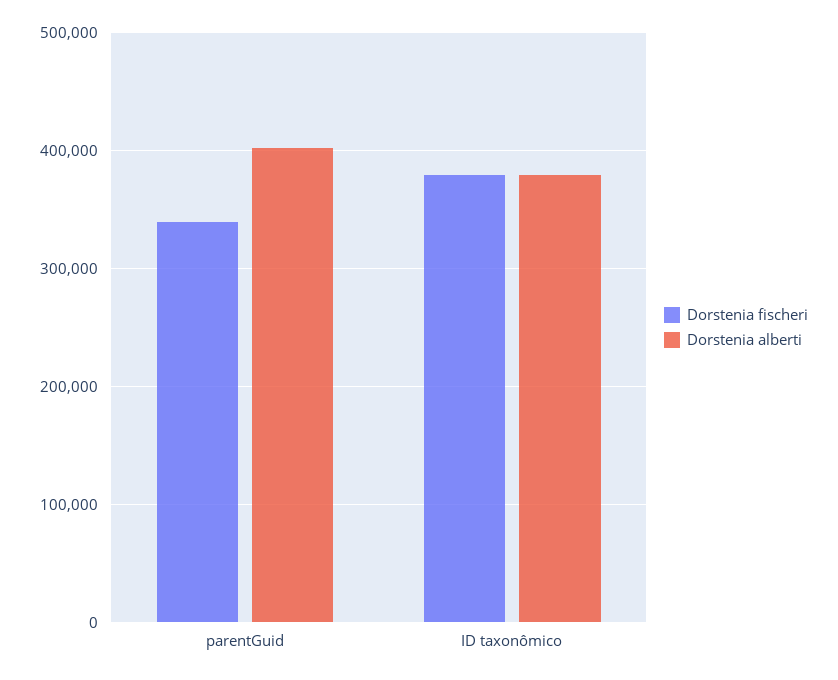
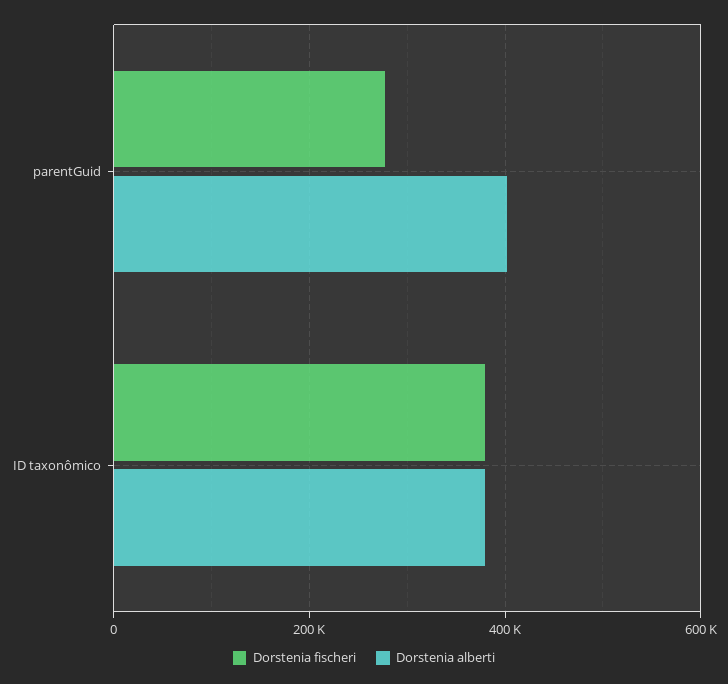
  {
    "Dorstenia fischeri": {
-     "parentGuid": 340000,
+     "parentGuid": 280000,
      "ID taxonômico": 380000
    },
    "Dorstenia alberti": {
      "parentGuid": 400000,
      "ID taxonômico": 380000
    }
  }

